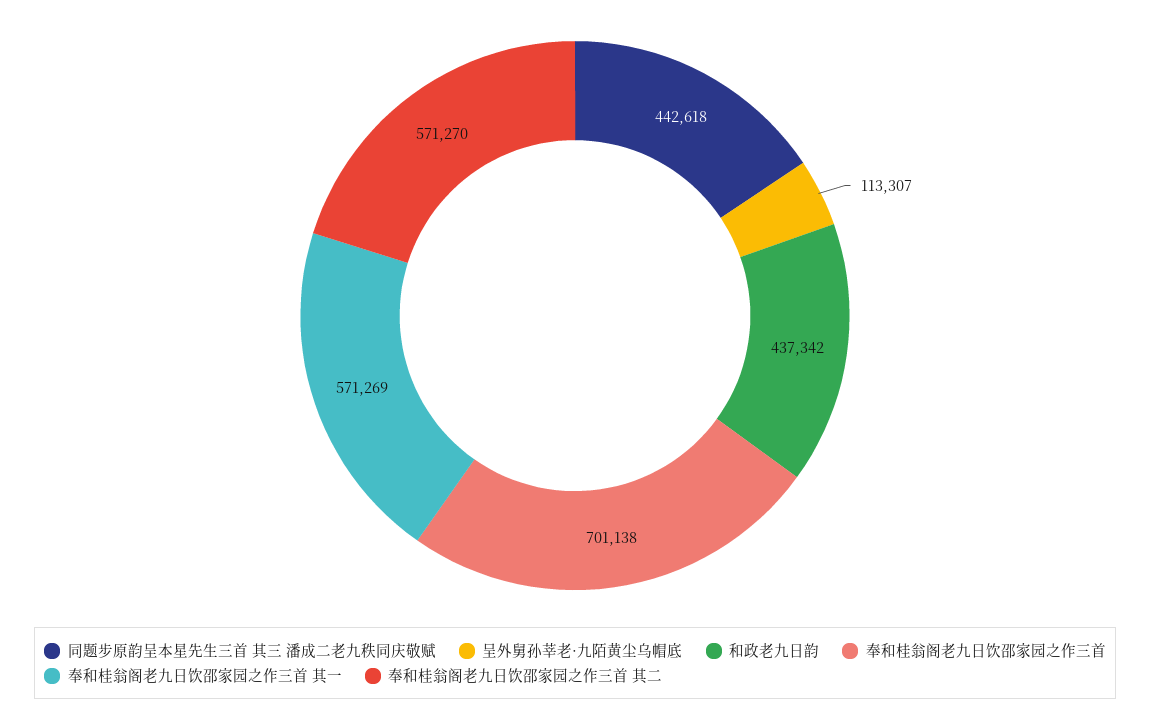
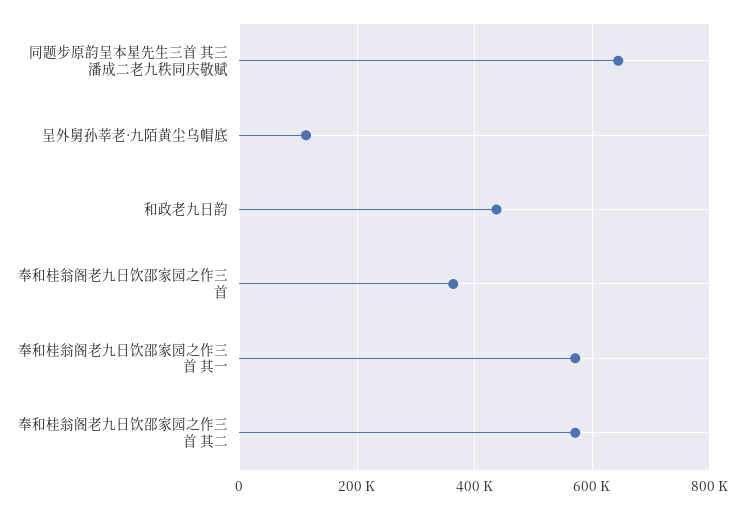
  {
-   "同题步原韵呈本星先生三首 其三 潘成二老九秩同庆敬赋": 442618,
+   "同题步原韵呈本星先生三首 其三 潘成二老九秩同庆敬赋": 640000,
    "呈外舅孙莘老·九陌黄尘乌帽底": 113307,
    "和政老九日韵": 437342,
-   "奉和桂翁阁老九日饮邵家园之作三首": 701138,
+   "奉和桂翁阁老九日饮邵家园之作三首": 360000,
    "奉和桂翁阁老九日饮邵家园之作三首 其一": 571269,
    "奉和桂翁阁老九日饮邵家园之作三首 其二": 571270
  }

